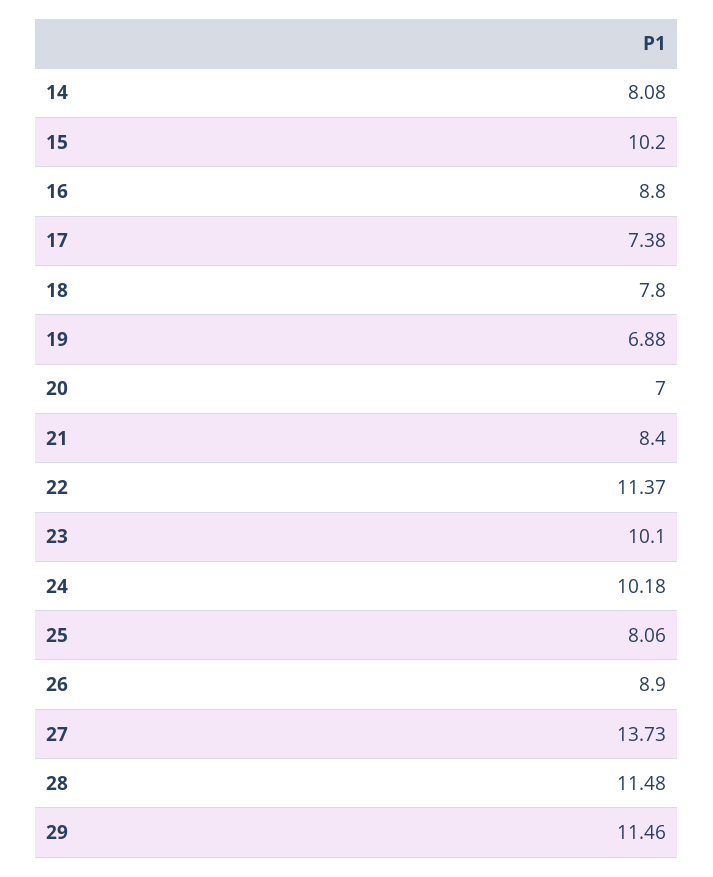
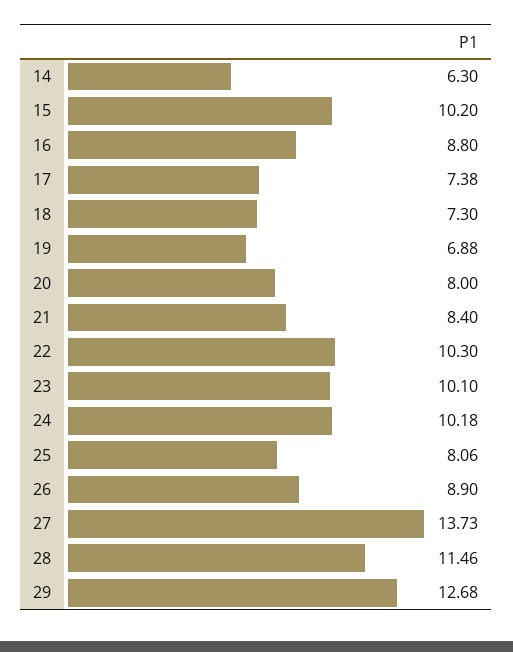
  {
-   "14": 8.08,
+   "14": 6.3,
    "15": 10.2,
    "16": 8.8,
    "17": 7.38,
-   "18": 7.8,
+   "18": 7.3,
    "19": 6.88,
-   "20": 7,
+   "20": 8,
    "21": 8.4,
-   "22": 11.37,
+   "22": 10.3,
    "23": 10.1,
    "24": 10.18,
    "25": 8.06,
    "26": 8.9,
    "27": 13.73,
-   "28": 11.48,
+   "28": 11.46,
-   "29": 11.46
+   "29": 12.68
  }

